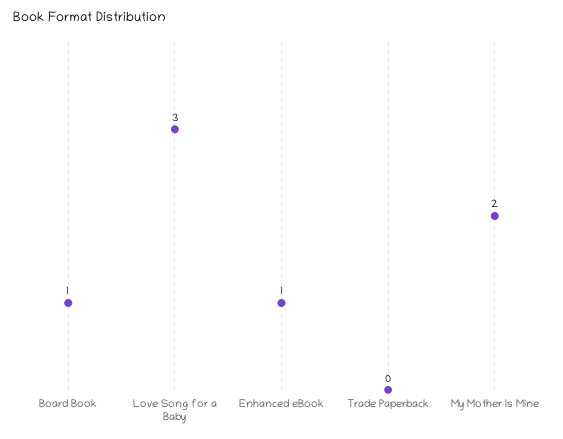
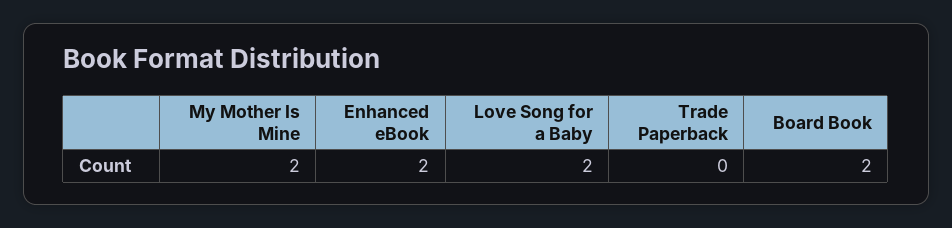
  {
-   "Board Book": 1,
+   "Board Book": 2,
-   "Love Song for a Baby": 3,
+   "Love Song for a Baby": 2,
-   "Enhanced eBook": 1,
+   "Enhanced eBook": 2,
    "Trade Paperback": 0,
    "My Mother Is Mine": 2
  }

